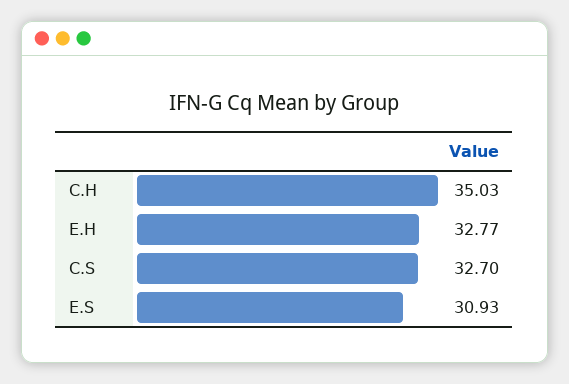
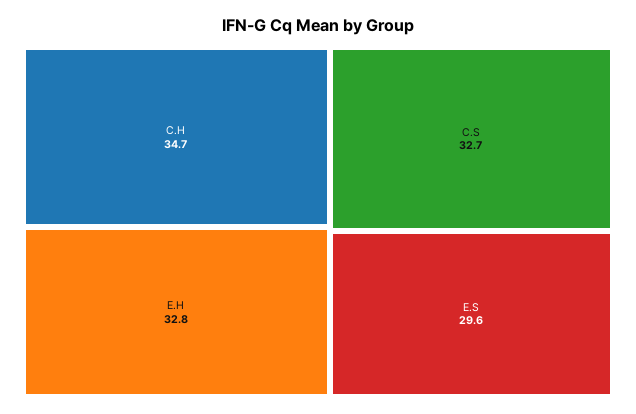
  {
-   "C.H": 35.03,
+   "C.H": 34.7,
    "E.H": 32.77,
    "C.S": 32.7,
-   "E.S": 30.93
+   "E.S": 29.6
  }

